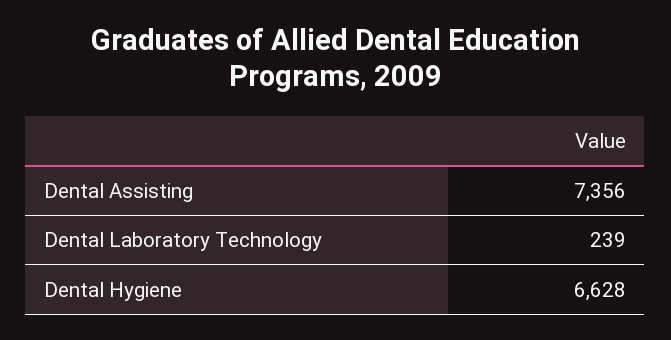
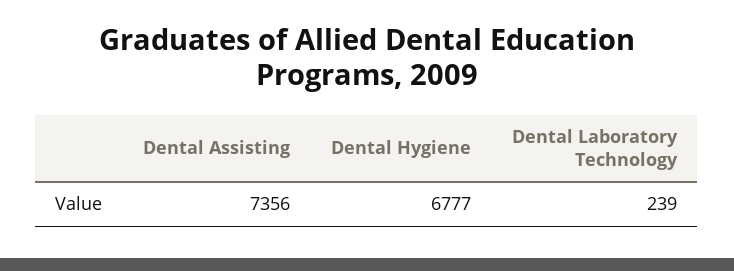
  {
    "Dental Assisting": 7356,
    "Dental Laboratory Technology": 239,
-   "Dental Hygiene": 6628
+   "Dental Hygiene": 6777
  }

